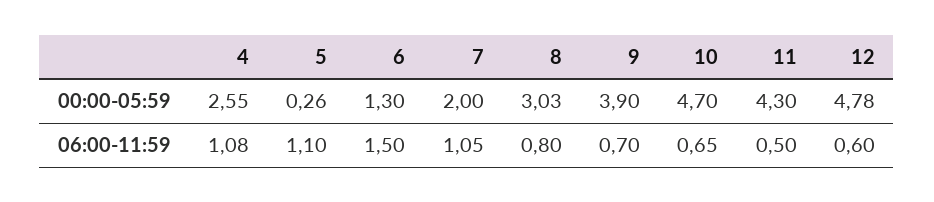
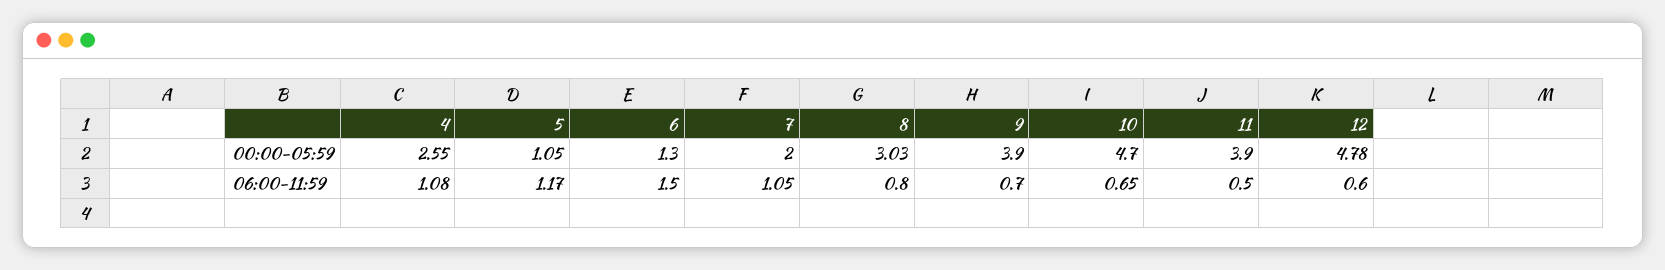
  {
    "4": {
      "00:00-05:59": 2.55,
      "06:00-11:59": 1.08
    },
    "5": {
-     "00:00-05:59": 0.26,
+     "00:00-05:59": 1.05,
-     "06:00-11:59": 1.1
+     "06:00-11:59": 1.17
    },
    "6": {
      "00:00-05:59": 1.3,
      "06:00-11:59": 1.5
    },
    "7": {
      "00:00-05:59": 2,
      "06:00-11:59": 1.05
    },
    "8": {
      "00:00-05:59": 3.03,
      "06:00-11:59": 0.8
    },
    "9": {
      "00:00-05:59": 3.9,
      "06:00-11:59": 0.7
    },
    "10": {
      "00:00-05:59": 4.7,
      "06:00-11:59": 0.65
    },
    "11": {
-     "00:00-05:59": 4.3,
+     "00:00-05:59": 3.9,
      "06:00-11:59": 0.5
    },
    "12": {
      "00:00-05:59": 4.78,
      "06:00-11:59": 0.6
    }
  }

